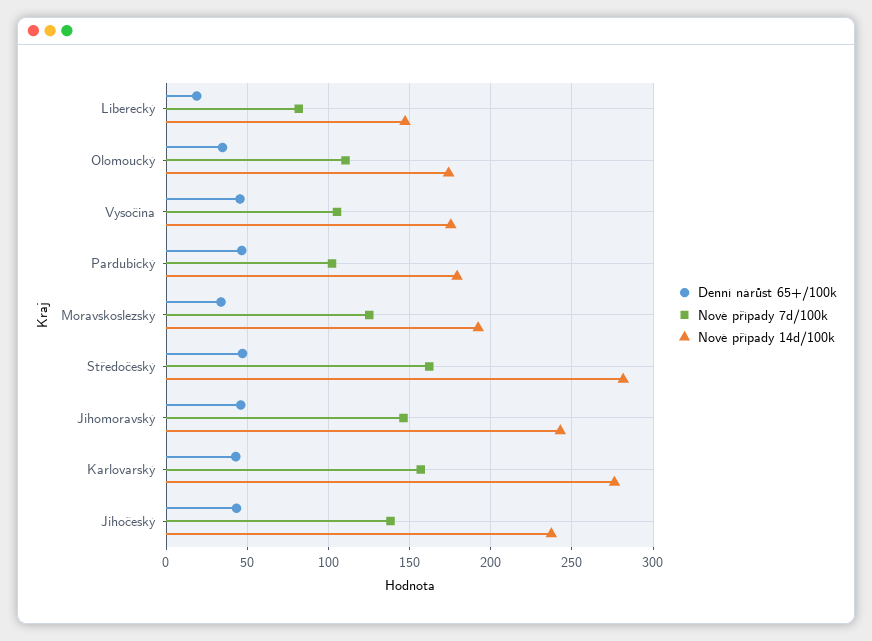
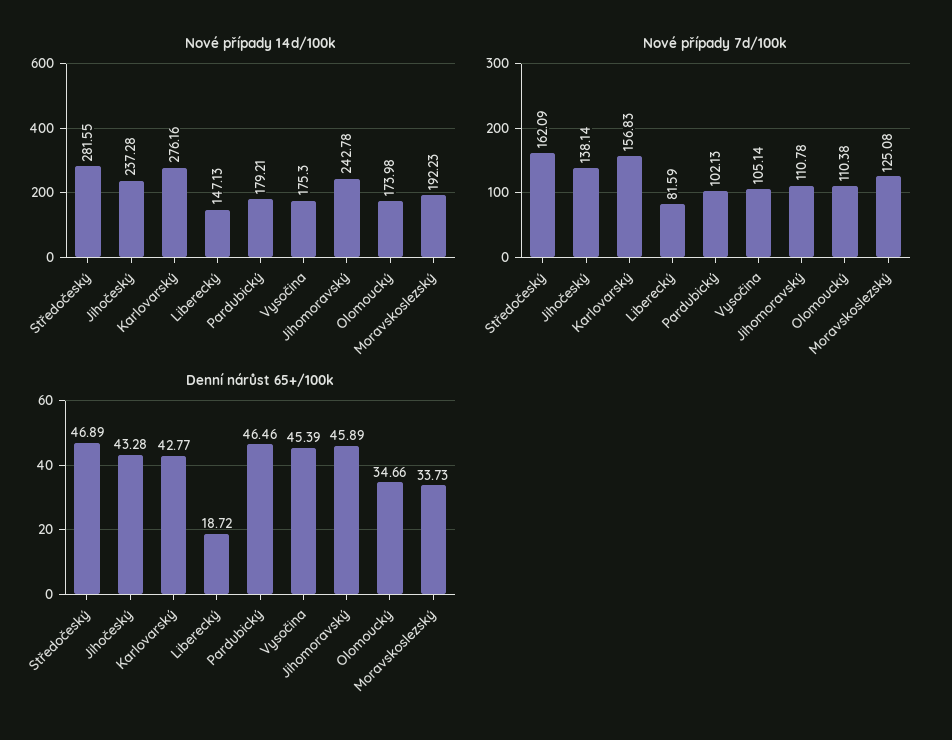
  {
    "Denní nárůst 65+/100k": {
      "Liberecký": 18.72,
      "Olomoucký": 34.66,
      "Vysočina": 45.39,
      "Pardubický": 46.46,
      "Moravskoslezský": 33.73,
      "Středočeský": 46.89,
      "Jihomoravský": 45.89,
      "Karlovarský": 42.77,
      "Jihočeský": 43.28
    },
    "Nové případy 7d/100k": {
      "Liberecký": 81.59,
      "Olomoucký": 110.38,
      "Vysočina": 105.14,
      "Pardubický": 102.13,
      "Moravskoslezský": 125.08,
      "Středočeský": 162.09,
-     "Jihomoravský": 145,
+     "Jihomoravský": 110.78,
      "Karlovarský": 156.83,
      "Jihočeský": 138.14
    },
    "Nové případy 14d/100k": {
      "Liberecký": 147.13,
      "Olomoucký": 173.98,
      "Vysočina": 175.3,
      "Pardubický": 179.21,
      "Moravskoslezský": 192.23,
      "Středočeský": 281.55,
      "Jihomoravský": 242.78,
      "Karlovarský": 276.16,
      "Jihočeský": 237.28
    }
  }

